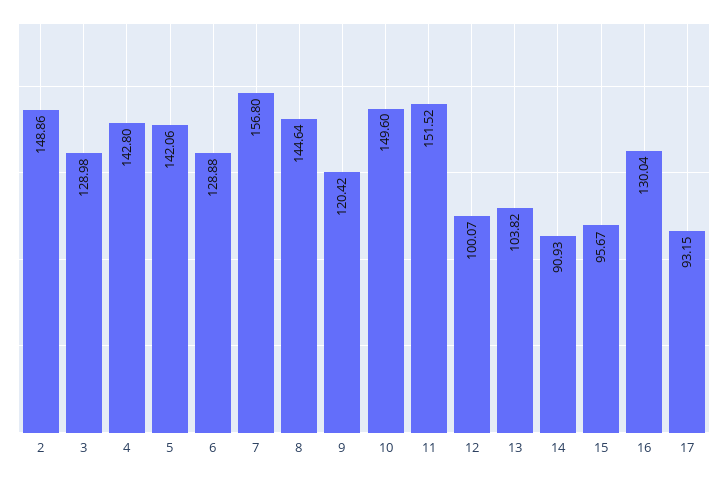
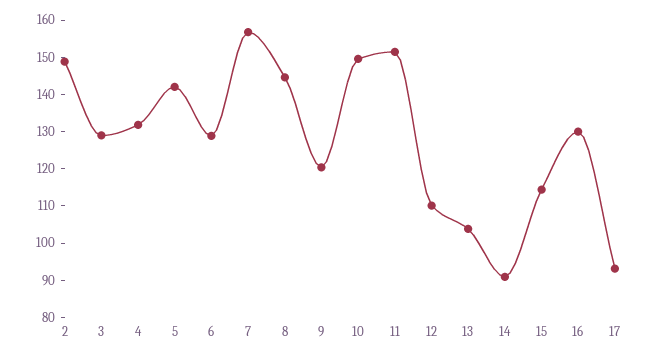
  {
    "2": 148.86,
    "3": 128.98,
-   "4": 142.8,
+   "4": 132.5,
    "5": 142.06,
    "6": 128.88,
    "7": 156.8,
    "8": 144.64,
    "9": 120.42,
    "10": 149.6,
    "11": 151.52,
-   "12": 100.07,
+   "12": 110,
    "13": 103.82,
    "14": 90.93,
-   "15": 95.67,
+   "15": 115,
    "16": 130.04,
    "17": 93.15
  }

